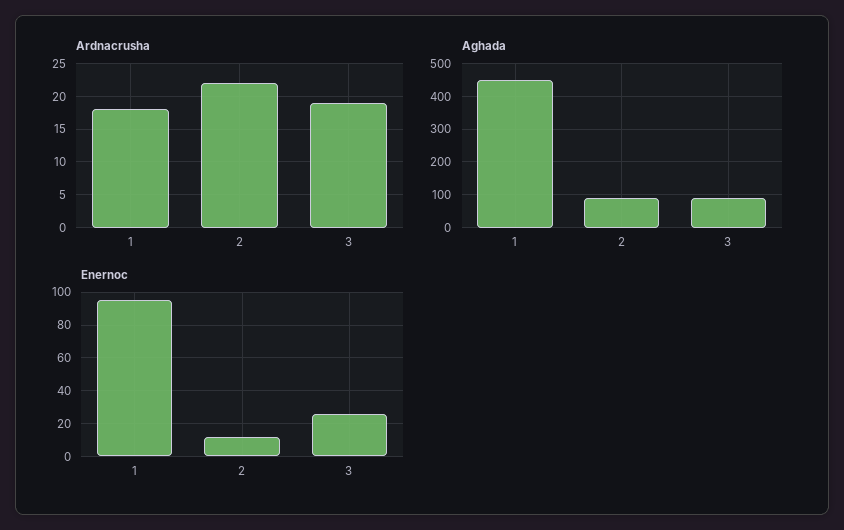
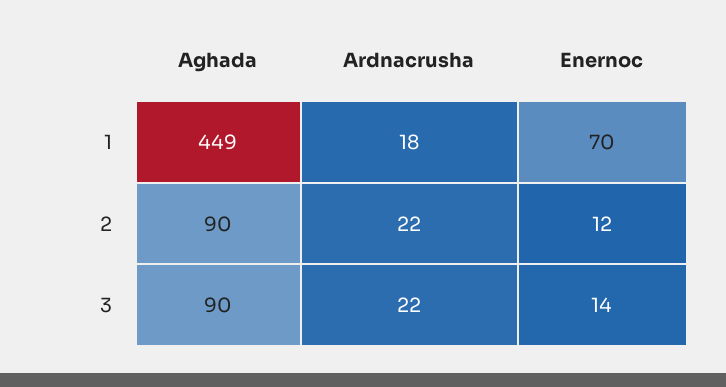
  {
    "Ardnacrusha": {
      "1": 18,
      "2": 22,
-     "3": 19
+     "3": 22
    },
    "Aghada": {
      "1": 449,
      "2": 90,
      "3": 90
    },
    "Enernoc": {
-     "1": 95,
+     "1": 70,
      "2": 12,
-     "3": 25
+     "3": 14
    }
  }

